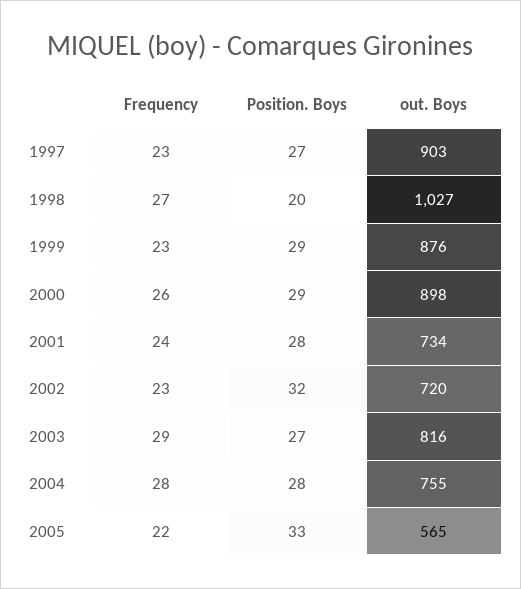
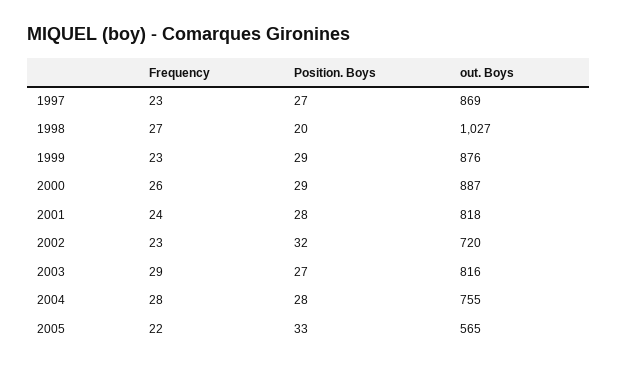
  {
    "Frequency": {
      "1997": 23,
      "1998": 27,
      "1999": 23,
      "2000": 26,
      "2001": 24,
      "2002": 23,
      "2003": 29,
      "2004": 28,
      "2005": 22
    },
    "Position. Boys": {
      "1997": 27,
      "1998": 20,
      "1999": 29,
      "2000": 29,
      "2001": 28,
      "2002": 32,
      "2003": 27,
      "2004": 28,
      "2005": 33
    },
    "out. Boys": {
-     "1997": 903,
+     "1997": 869,
      "1998": 1027,
      "1999": 876,
-     "2000": 898,
+     "2000": 887,
-     "2001": 734,
+     "2001": 818,
      "2002": 720,
      "2003": 816,
      "2004": 755,
      "2005": 565
    }
  }

